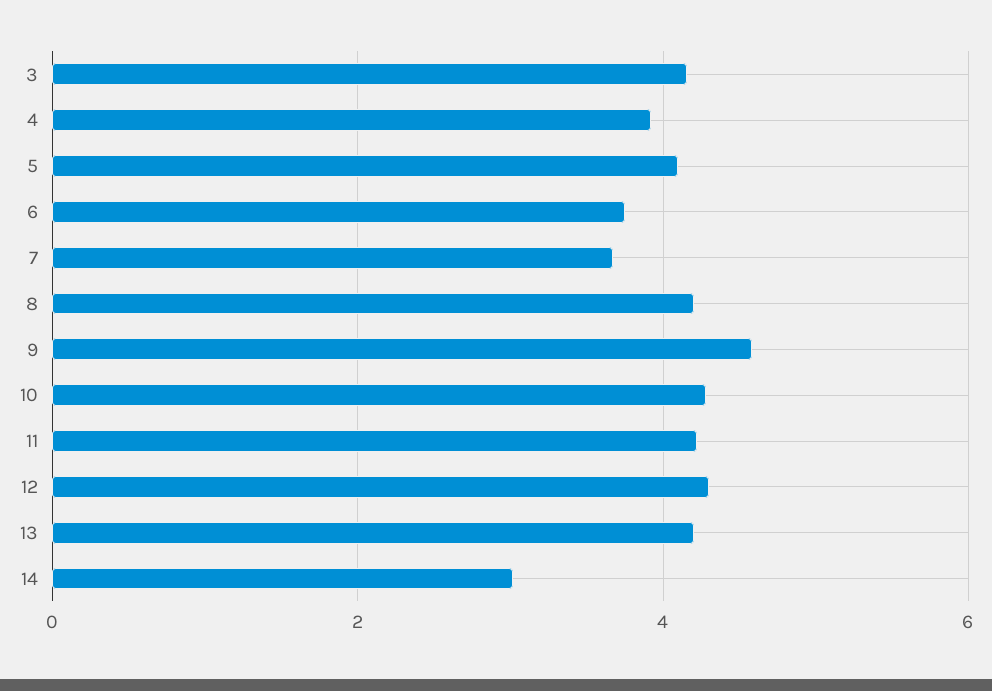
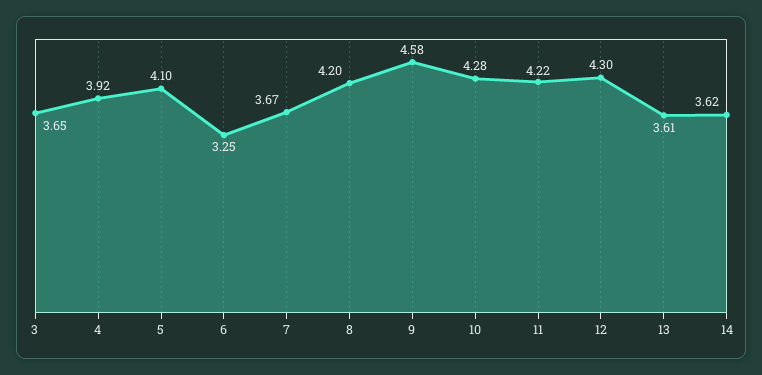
  {
-   "3": 4.2,
+   "3": 3.65,
    "4": 3.92,
    "5": 4.1,
-   "6": 3.8,
+   "6": 3.25,
    "7": 3.67,
    "8": 4.2,
    "9": 4.58,
    "10": 4.28,
    "11": 4.22,
    "12": 4.3,
-   "13": 4.2,
+   "13": 3.61,
-   "14": 3
+   "14": 3.62
  }

